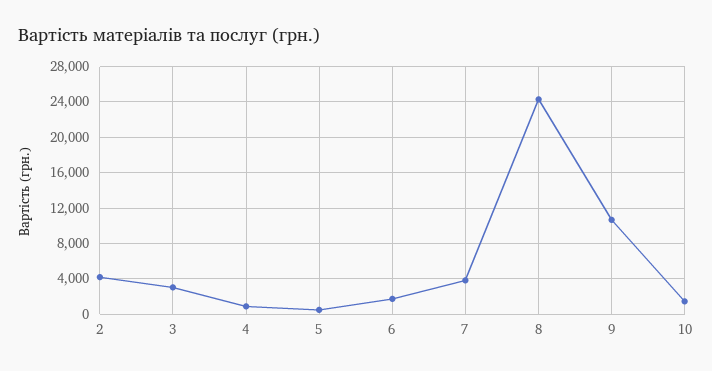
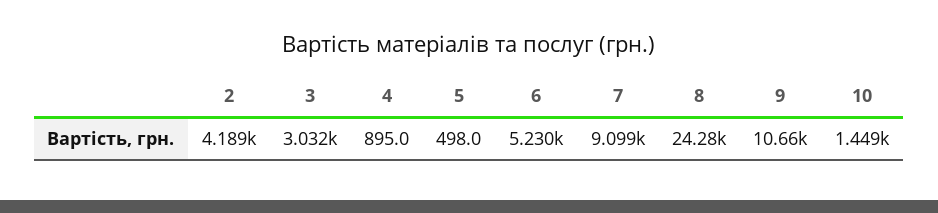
  {
    "2": 4189,
    "3": 3032,
    "4": 895,
    "5": 498,
-   "6": 2000,
+   "6": 5230,
-   "7": 4000,
+   "7": 9099,
    "8": 24280,
    "9": 10660,
    "10": 1449
  }

